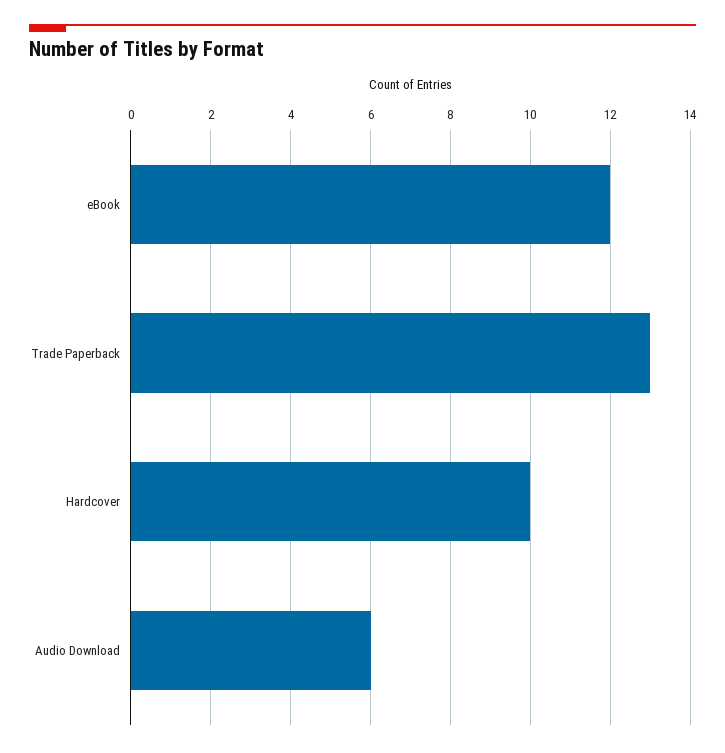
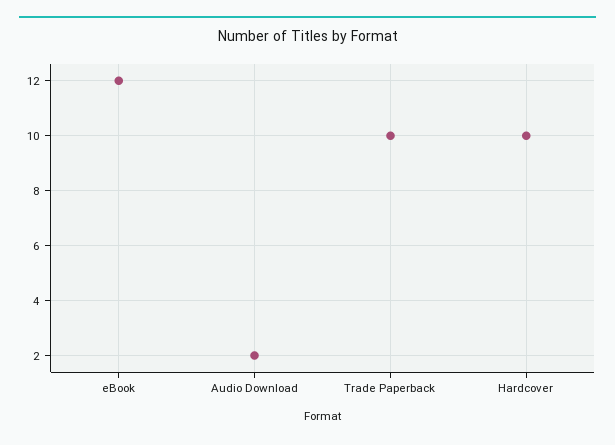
  {
    "eBook": 12,
-   "Trade Paperback": 13,
+   "Trade Paperback": 10,
    "Hardcover": 10,
-   "Audio Download": 6
+   "Audio Download": 2
  }

